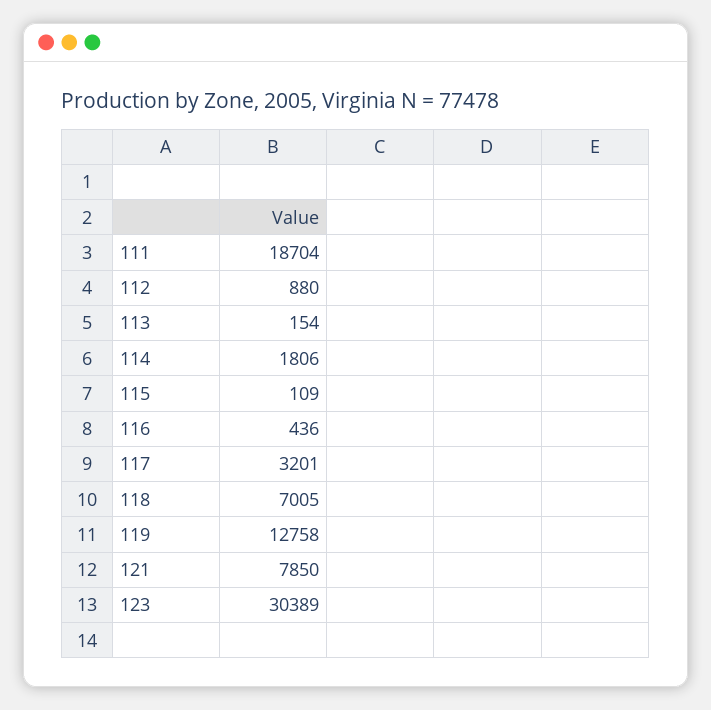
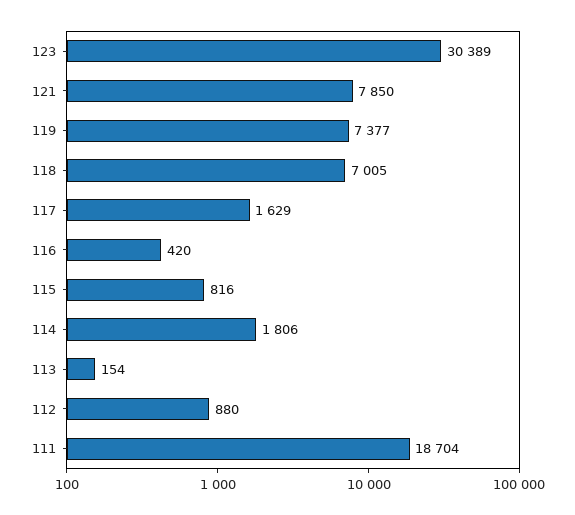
  {
    "111": 18704,
    "112": 880,
    "113": 154,
    "114": 1806,
-   "115": 109,
+   "115": 816,
-   "116": 436,
+   "116": 420,
-   "117": 3201,
+   "117": 1629,
    "118": 7005,
-   "119": 12758,
+   "119": 7377,
    "121": 7850,
    "123": 30389
  }

